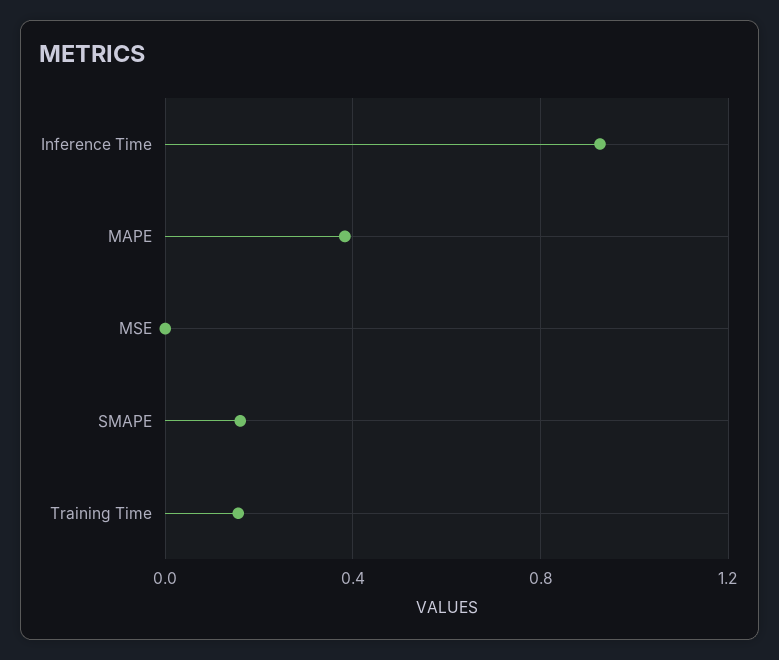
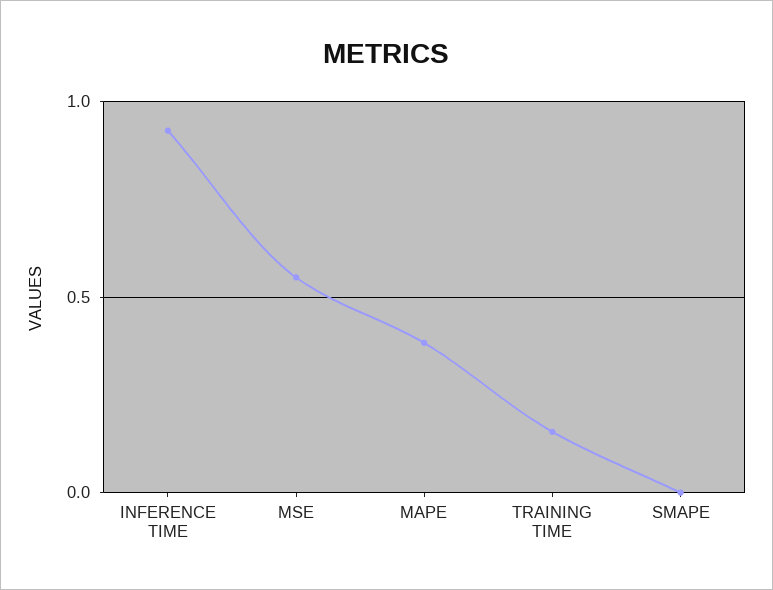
  {
    "Inference Time": 0.95,
    "MAPE": 0.4,
-   "MSE": 0,
+   "MSE": 0.55,
-   "SMAPE": 0.15,
+   "SMAPE": 0,
    "Training Time": 0.15
  }

